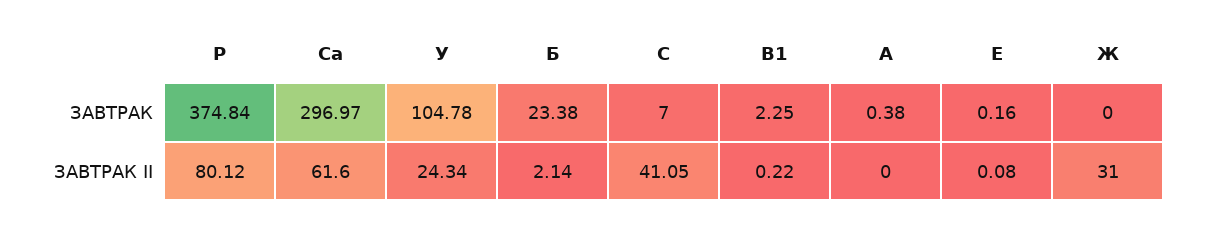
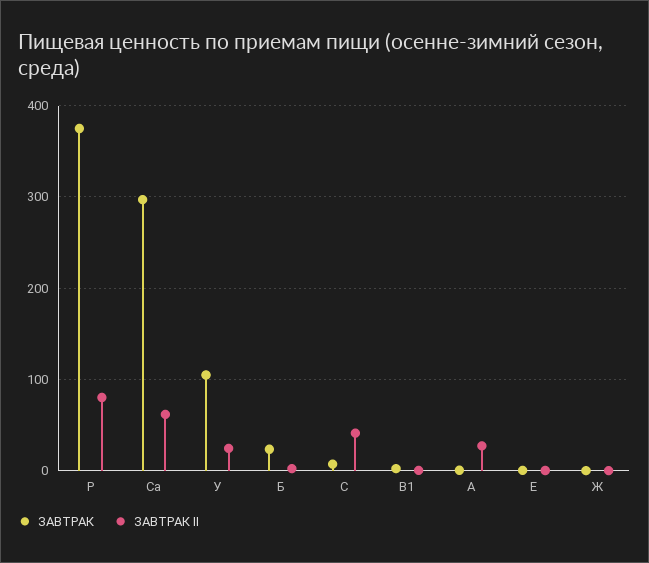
  {
    "ЗАВТРАК": {
      "Р": 374.84,
      "Са": 296.97,
      "У": 104.78,
      "Б": 23.38,
      "С": 7,
      "В1": 2.25,
      "А": 0.38,
      "Е": 0.16,
      "Ж": 0
    },
    "ЗАВТРАК II": {
      "Р": 80.12,
      "Са": 61.6,
      "У": 24.34,
      "Б": 2.14,
      "С": 41.05,
      "В1": 0.22,
-     "А": 0,
+     "А": 30,
      "Е": 0.08,
-     "Ж": 31
+     "Ж": 0
    }
  }

